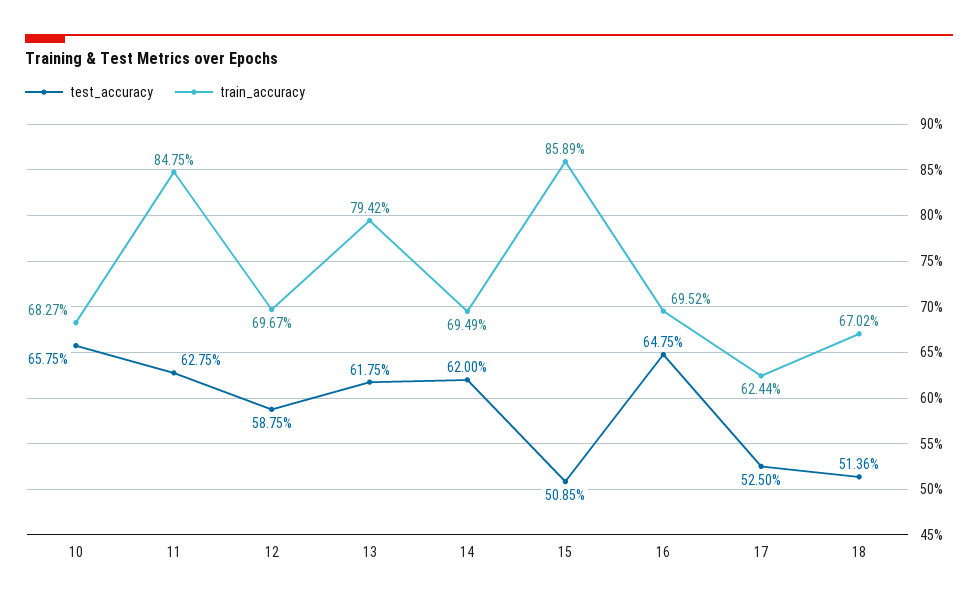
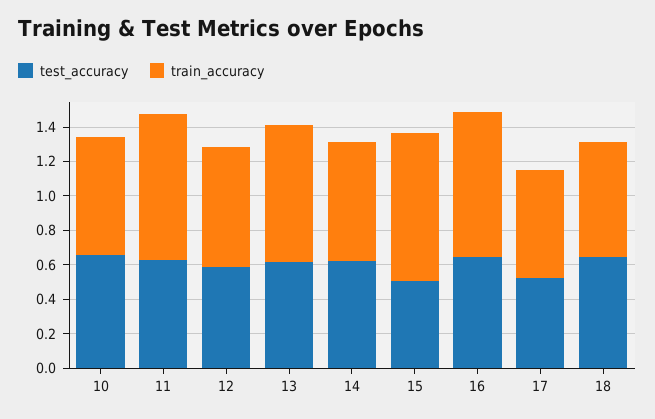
  {
    "test_accuracy": {
      "10": 0.6575,
      "11": 0.6275,
      "12": 0.5875,
      "13": 0.6175,
      "14": 0.62,
      "15": 0.5085,
      "16": 0.6475,
      "17": 0.525,
-     "18": 0.5136
+     "18": 0.65
    },
    "train_accuracy": {
      "10": 0.6827,
      "11": 0.8475,
      "12": 0.6967,
      "13": 0.7942,
      "14": 0.6949,
      "15": 0.8589,
-     "16": 0.6952,
+     "16": 0.85,
      "17": 0.6244,
      "18": 0.6702
    }
  }

